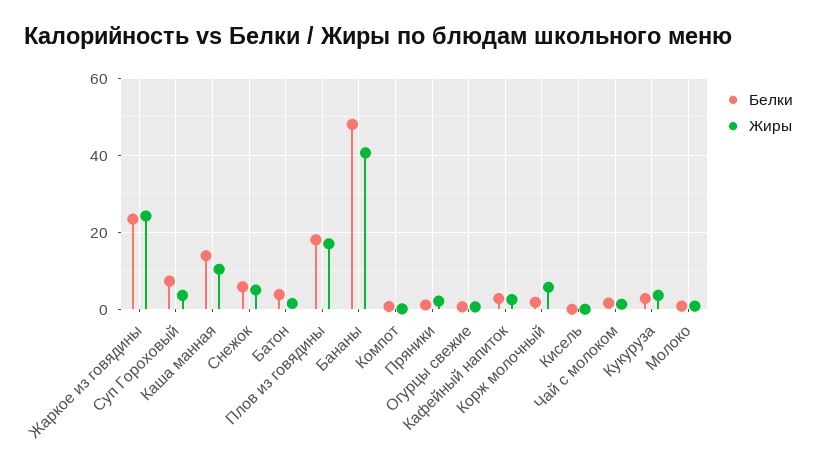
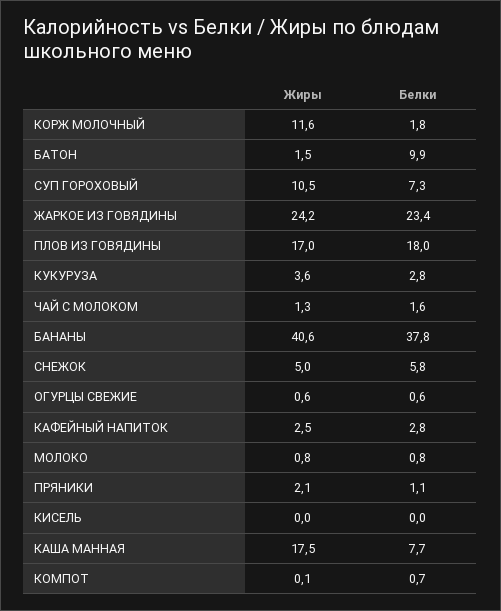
  {
    "Белки": {
      "Жаркое из говядины": 23.4,
      "Суп Гороховый": 7.3,
-     "Каша манная": 14,
+     "Каша манная": 7.7,
      "Снежок": 5.8,
-     "Батон": 4,
+     "Батон": 9.9,
      "Плов из говядины": 18,
-     "Бананы": 48,
+     "Бананы": 37.8,
      "Компот": 0.7,
      "Пряники": 1.1,
      "Огурцы свежие": 0.6,
      "Кафейный напиток": 2.8,
      "Корж молочный": 1.8,
      "Кисель": 0,
      "Чай с молоком": 1.6,
      "Кукуруза": 2.8,
      "Молоко": 0.8
    },
    "Жиры": {
      "Жаркое из говядины": 24.2,
-     "Суп Гороховый": 4,
+     "Суп Гороховый": 10.5,
-     "Каша манная": 10,
+     "Каша манная": 17.5,
      "Снежок": 5,
      "Батон": 1.5,
      "Плов из говядины": 17,
      "Бананы": 40.6,
      "Компот": 0.1,
      "Пряники": 2.1,
      "Огурцы свежие": 0.6,
      "Кафейный напиток": 2.5,
-     "Корж молочный": 6,
+     "Корж молочный": 11.6,
      "Кисель": 0,
      "Чай с молоком": 1.3,
      "Кукуруза": 3.6,
      "Молоко": 0.8
    }
  }

